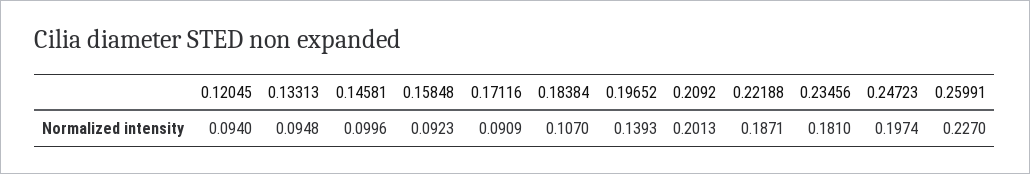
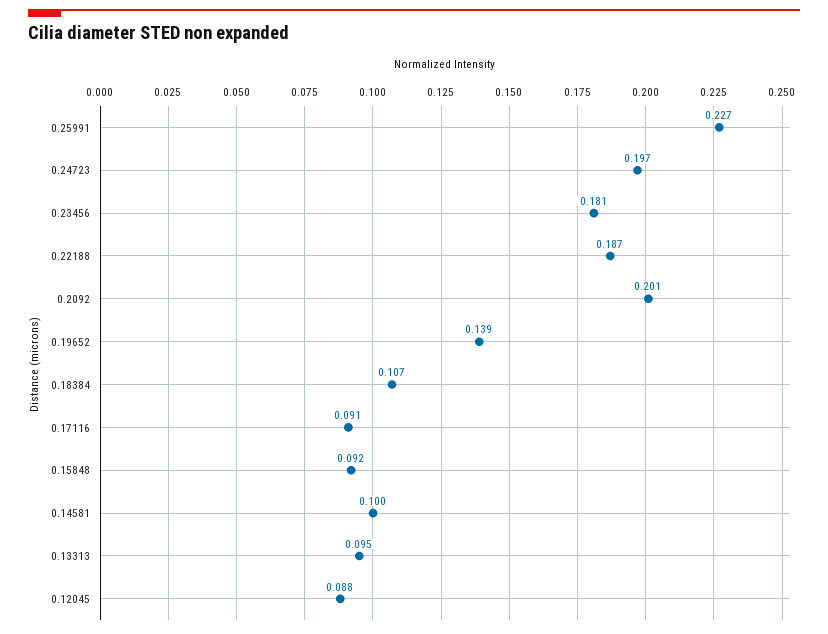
  {
-   "0.12045": 0.094,
+   "0.12045": 0.088,
    "0.13313": 0.0948,
    "0.14581": 0.0996,
    "0.15848": 0.0923,
    "0.17116": 0.0909,
    "0.18384": 0.107,
    "0.19652": 0.1393,
    "0.2092": 0.2013,
    "0.22188": 0.1871,
    "0.23456": 0.181,
    "0.24723": 0.1974,
    "0.25991": 0.227
  }

